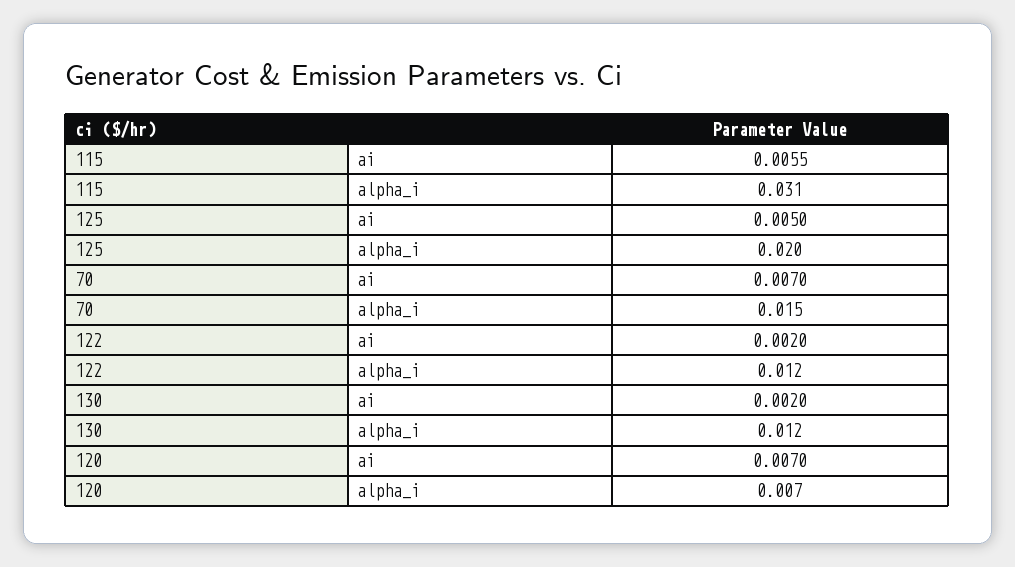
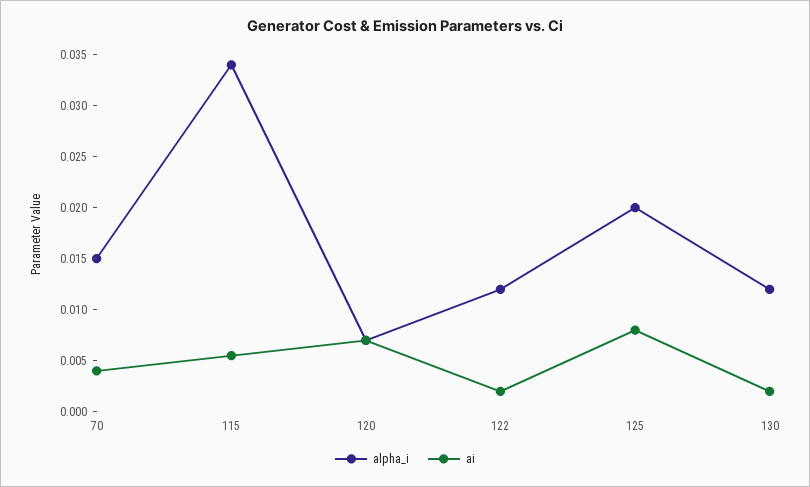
  {
    "ai": {
      "115": 0.0055,
-     "125": 0.005,
+     "125": 0.008,
-     "70": 0.007,
+     "70": 0.004,
      "122": 0.002,
      "130": 0.002,
      "120": 0.007
    },
    "alpha_i": {
-     "115": 0.031,
+     "115": 0.034,
      "125": 0.02,
      "70": 0.015,
      "122": 0.012,
      "130": 0.012,
      "120": 0.007
    }
  }

